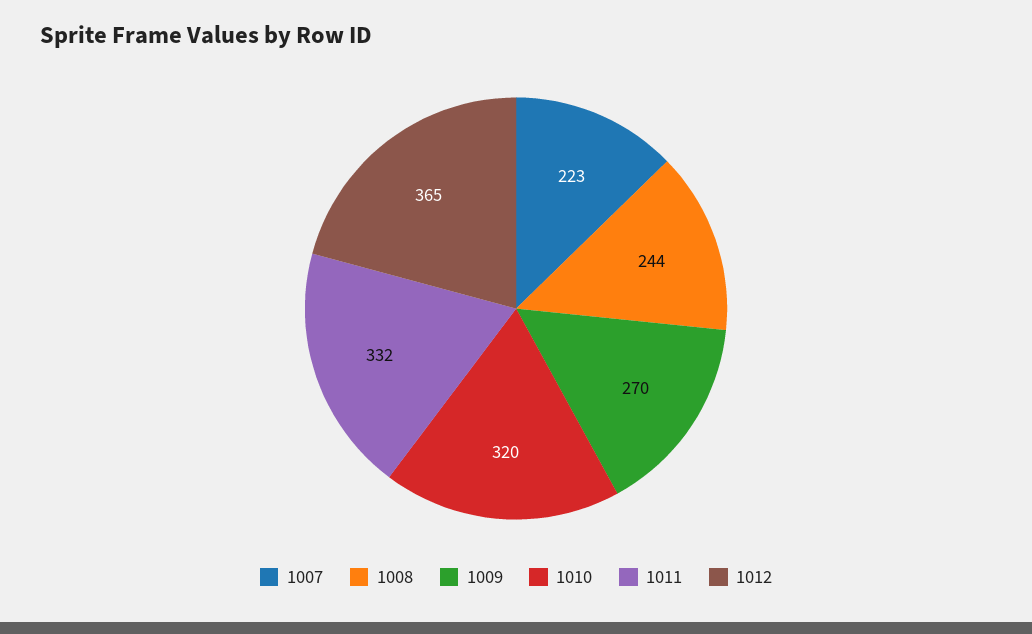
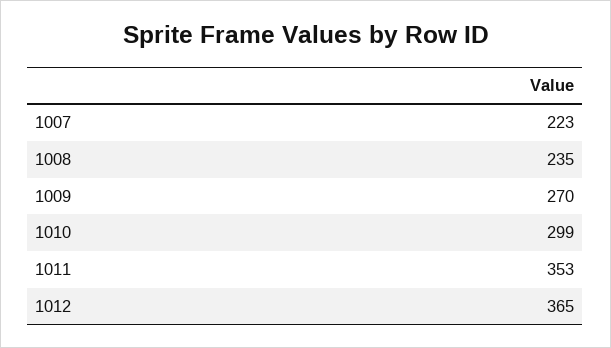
  {
    "1007": 223,
-   "1008": 244,
+   "1008": 235,
    "1009": 270,
-   "1010": 320,
+   "1010": 299,
-   "1011": 332,
+   "1011": 353,
    "1012": 365
  }

